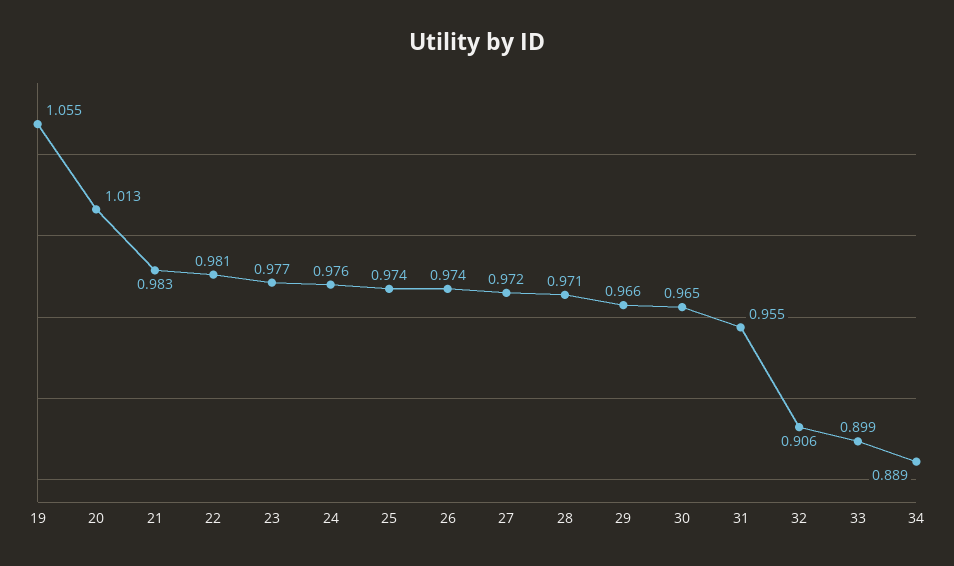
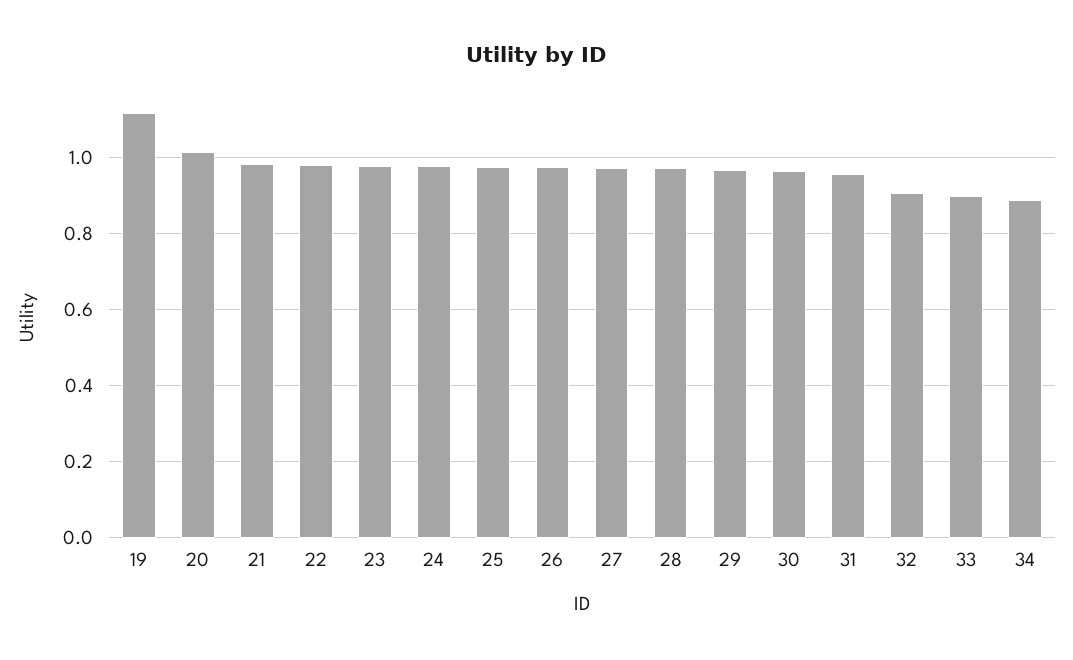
  {
-   "19": 1.055,
+   "19": 1.12,
    "20": 1.013,
    "21": 0.983,
    "22": 0.981,
    "23": 0.977,
    "24": 0.976,
    "25": 0.974,
    "26": 0.974,
    "27": 0.972,
    "28": 0.971,
    "29": 0.966,
    "30": 0.965,
    "31": 0.955,
    "32": 0.906,
    "33": 0.899,
    "34": 0.889
  }

